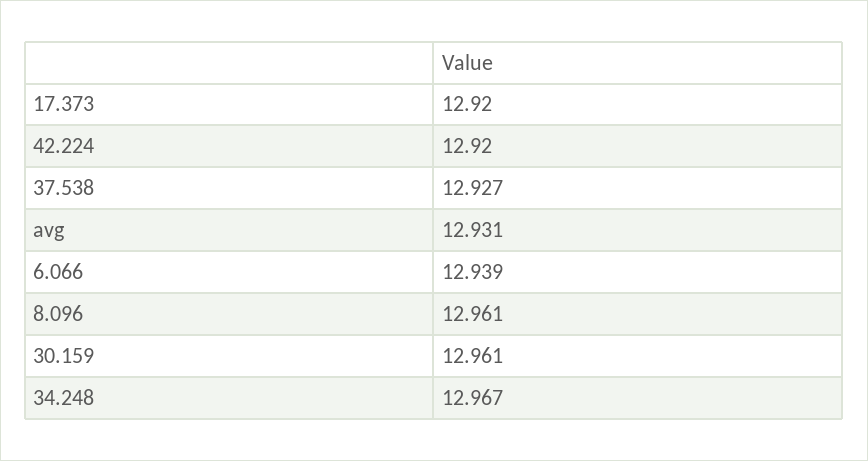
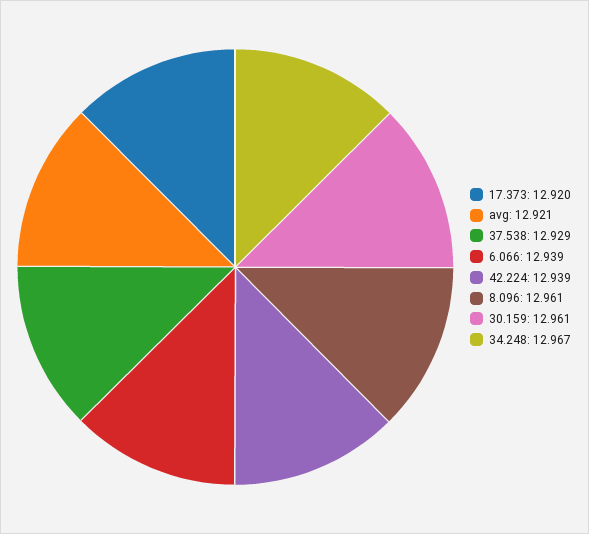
  {
    "17.373": 12.92,
-   "42.224": 12.92,
+   "42.224": 12.939,
-   "37.538": 12.927,
+   "37.538": 12.929,
-   "avg": 12.931,
+   "avg": 12.921,
    "6.066": 12.939,
    "8.096": 12.961,
    "30.159": 12.961,
    "34.248": 12.967
  }

